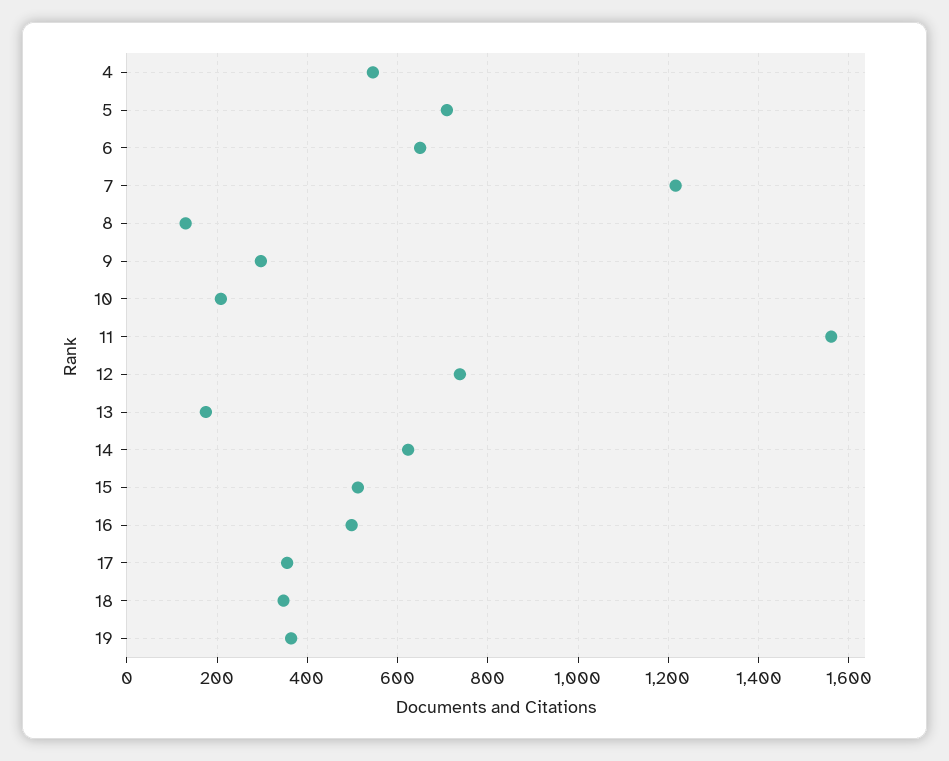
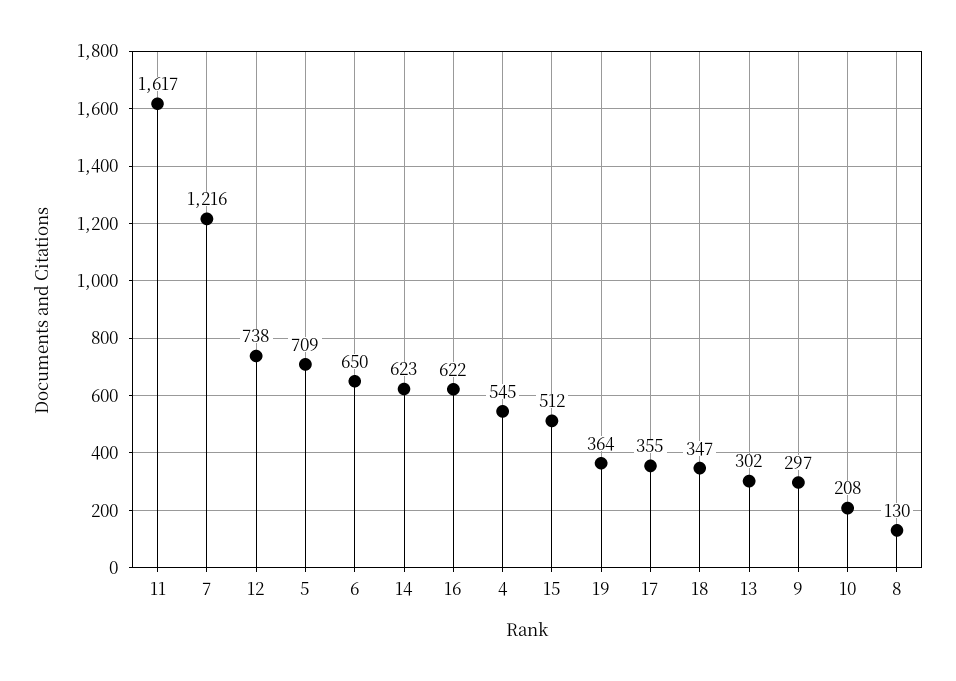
  {
    "4": 545,
    "5": 709,
    "6": 650,
    "7": 1216,
    "8": 130,
    "9": 297,
    "10": 208,
-   "11": 1560,
+   "11": 1617,
    "12": 738,
-   "13": 180,
+   "13": 302,
    "14": 623,
    "15": 512,
-   "16": 500,
+   "16": 622,
    "17": 355,
    "18": 347,
    "19": 364
  }

